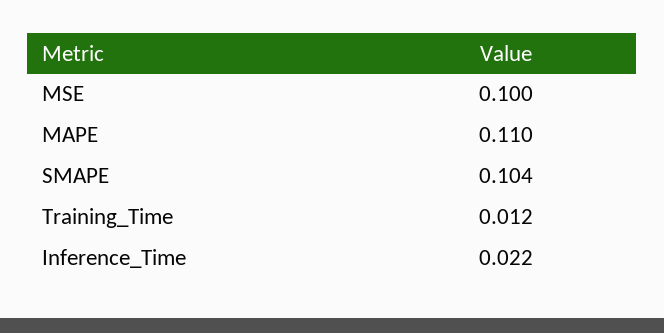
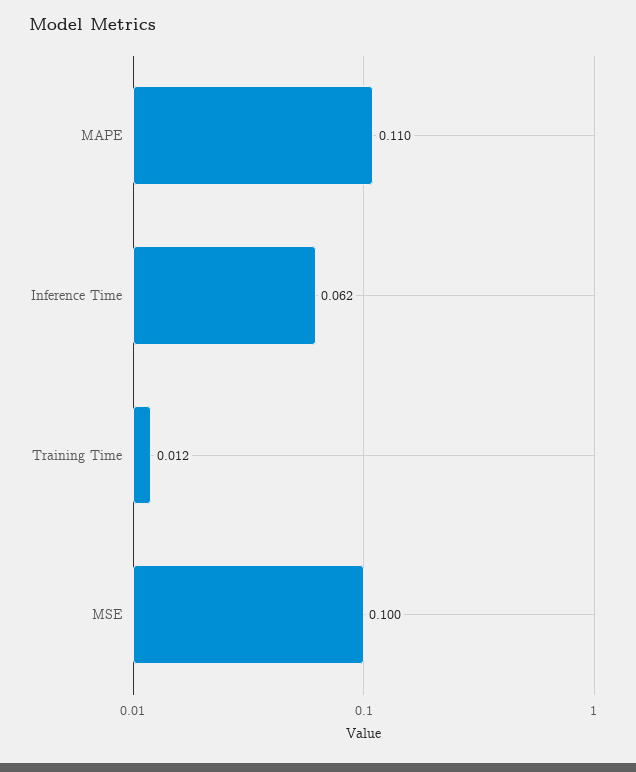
  {
    "MSE": 0.1,
    "MAPE": 0.11,
-   "SMAPE": 0.104,
    "Training_Time": 0.012,
-   "Inference_Time": 0.022
+   "Inference_Time": 0.062
  }

